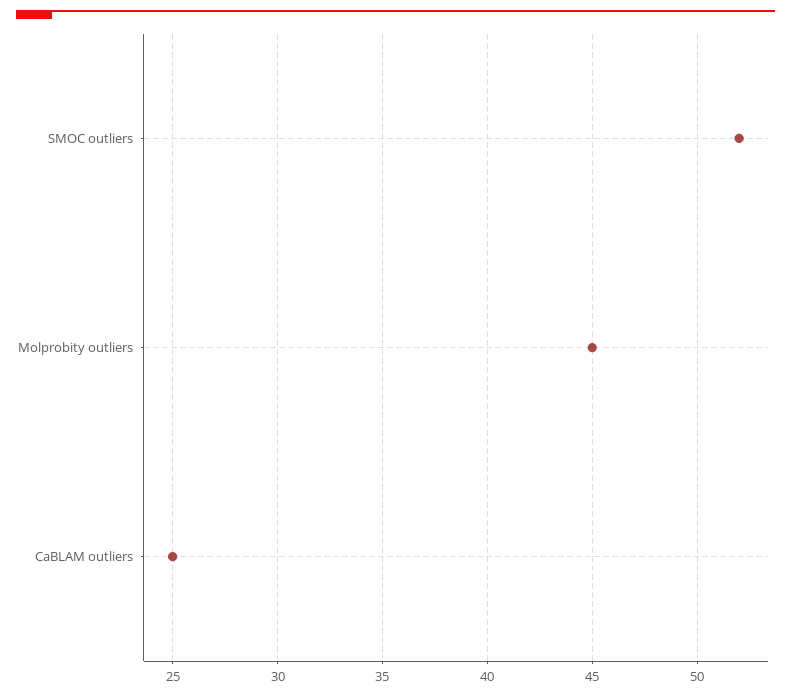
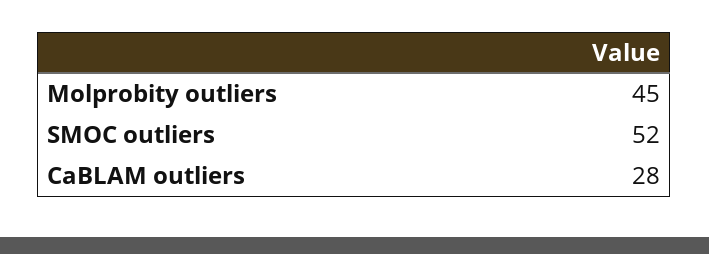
  {
    "SMOC outliers": 52,
    "Molprobity outliers": 45,
-   "CaBLAM outliers": 25
+   "CaBLAM outliers": 28
  }

